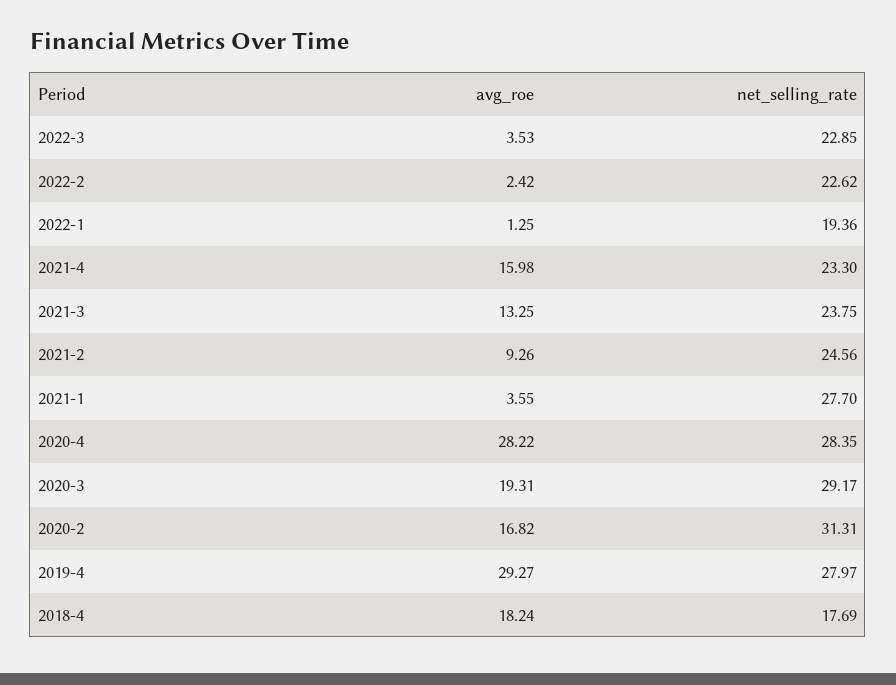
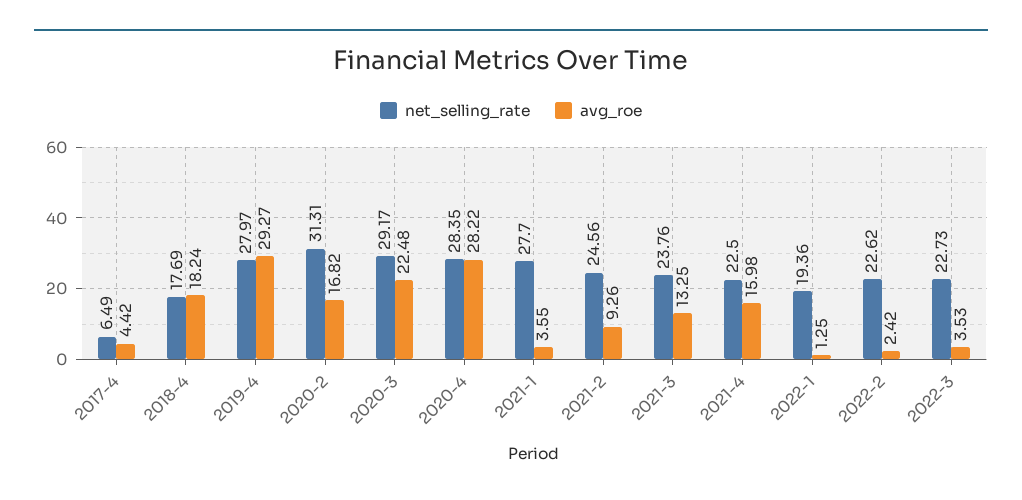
  {
    "avg_roe": {
      "2022-3": 3.53,
      "2022-2": 2.42,
      "2022-1": 1.25,
      "2021-4": 15.98,
      "2021-3": 13.25,
      "2021-2": 9.26,
      "2021-1": 3.55,
      "2020-4": 28.22,
-     "2020-3": 19.31,
+     "2020-3": 22.48,
      "2020-2": 16.82,
      "2019-4": 29.27,
-     "2018-4": 18.24
+     "2018-4": 18.24,
+     "2017-4": 4.42
    },
    "net_selling_rate": {
-     "2022-3": 22.85,
+     "2022-3": 22.73,
      "2022-2": 22.62,
      "2022-1": 19.36,
-     "2021-4": 23.3,
+     "2021-4": 22.5,
-     "2021-3": 23.75,
+     "2021-3": 23.76,
      "2021-2": 24.56,
      "2021-1": 27.7,
      "2020-4": 28.35,
      "2020-3": 29.17,
      "2020-2": 31.31,
      "2019-4": 27.97,
-     "2018-4": 17.69
+     "2018-4": 17.69,
+     "2017-4": 6.49
    }
  }

